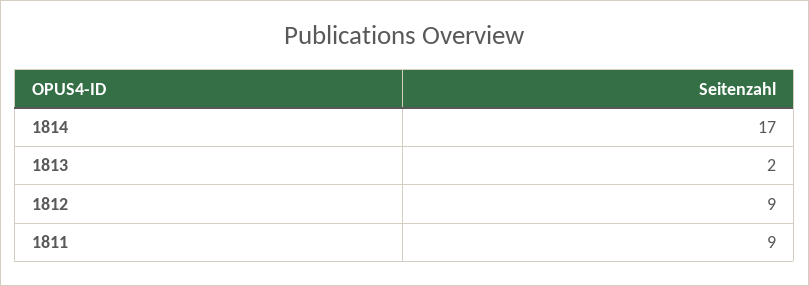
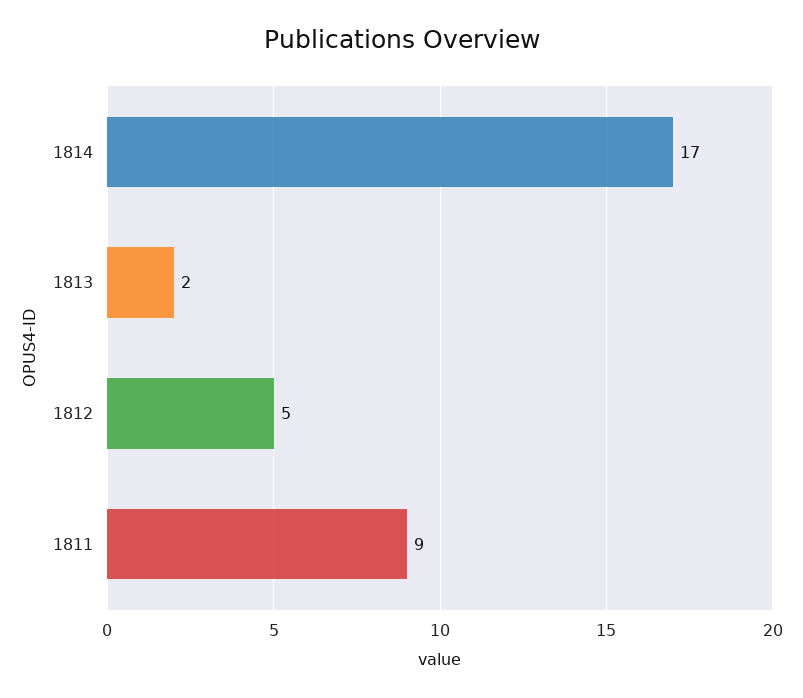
  {
    "1814": 17,
    "1813": 2,
-   "1812": 9,
+   "1812": 5,
    "1811": 9
  }

